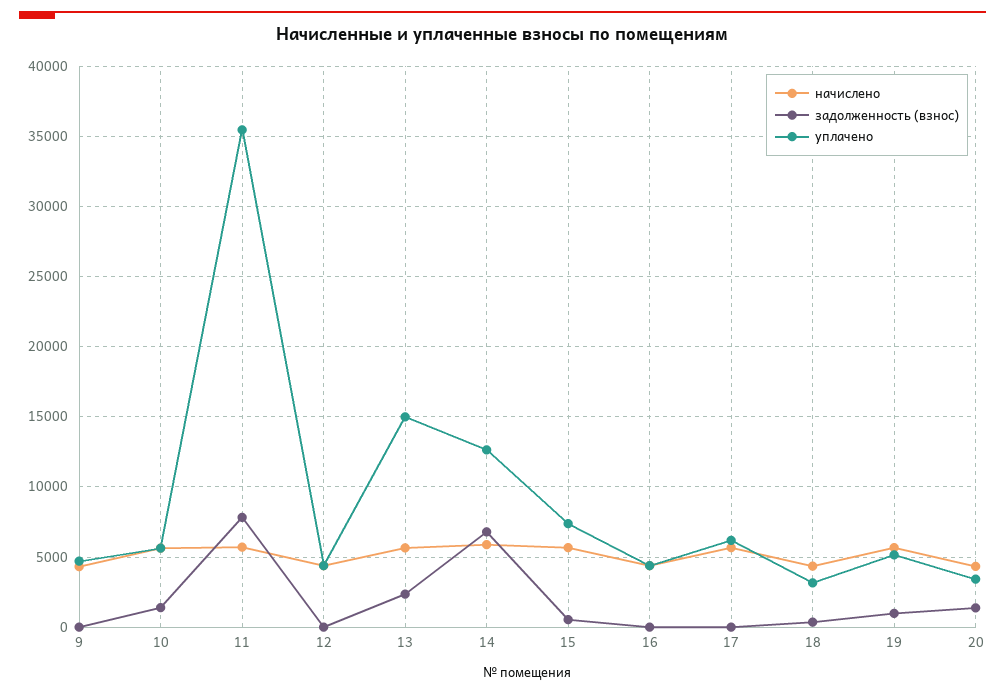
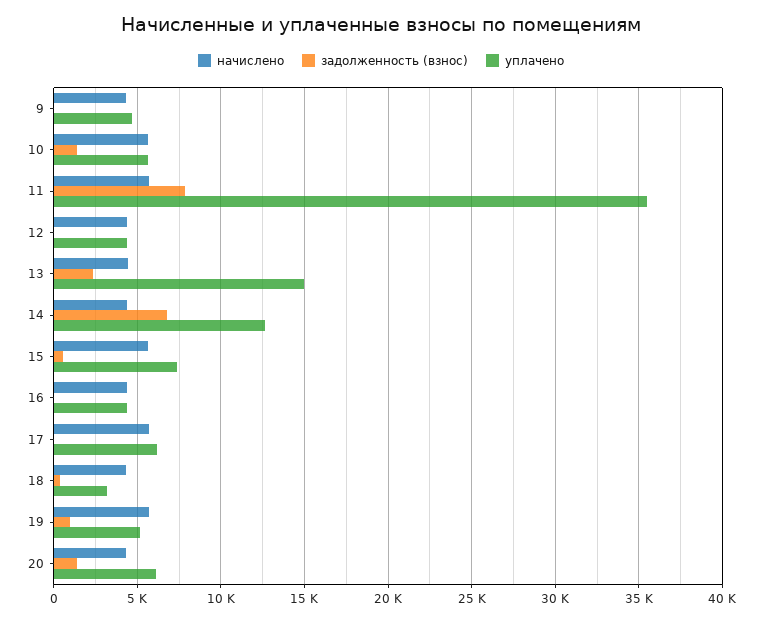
  {
    "начислено": {
      "9": 4500,
      "10": 5500,
      "11": 5500,
      "12": 4500,
-     "13": 5500,
+     "13": 4500,
-     "14": 6000,
+     "14": 4500,
      "15": 5500,
      "16": 4500,
      "17": 5500,
      "18": 4500,
      "19": 5500,
      "20": 4500
    },
    "задолженность (взнос)": {
      "9": 0,
      "10": 1500,
      "11": 8000,
      "12": 0,
      "13": 2500,
      "14": 7000,
      "15": 500,
      "16": 0,
      "17": 0,
      "18": 500,
      "19": 1000,
      "20": 1500
    },
    "уплачено": {
      "9": 4500,
      "10": 5500,
      "11": 35500,
      "12": 4500,
      "13": 15000,
      "14": 12500,
      "15": 7500,
      "16": 4500,
      "17": 6000,
      "18": 3000,
      "19": 5000,
-     "20": 3500
+     "20": 6000
    }
  }

